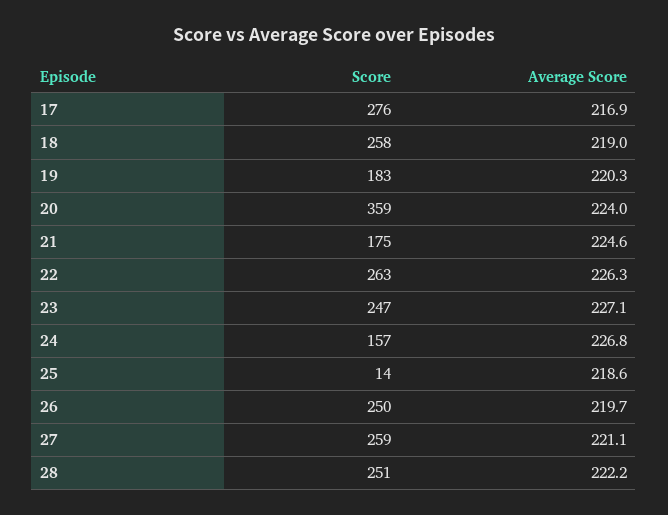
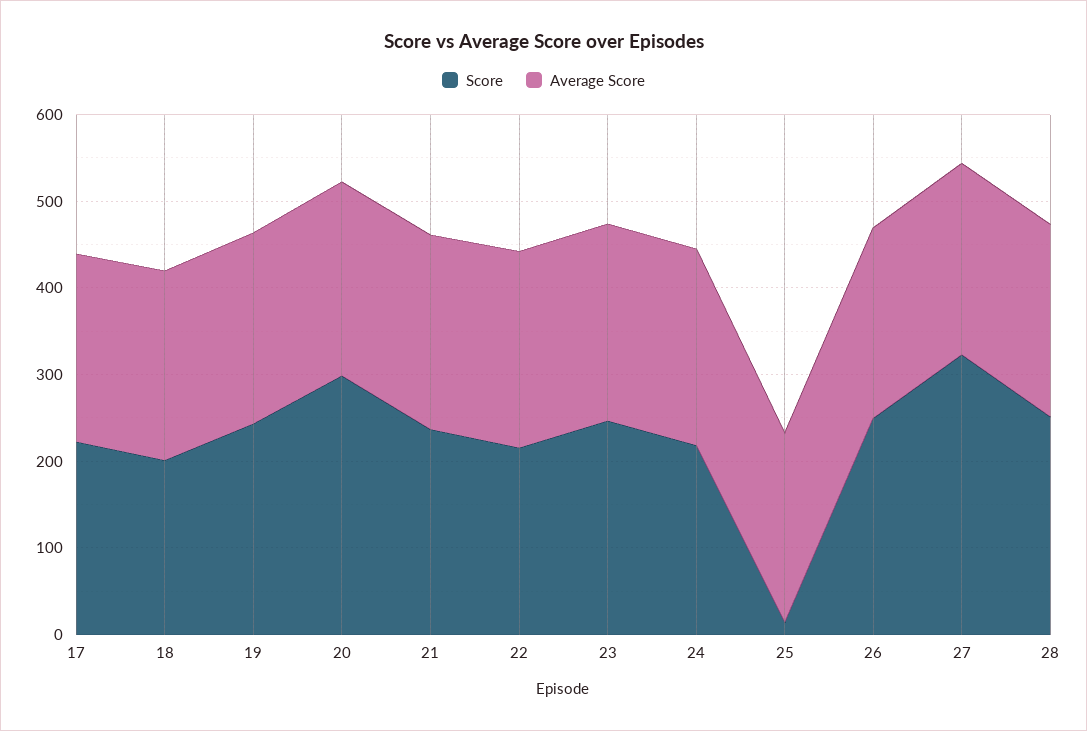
  {
    "Score": {
-     "17": 276,
+     "17": 220,
-     "18": 258,
+     "18": 200,
-     "19": 183,
+     "19": 240,
-     "20": 359,
+     "20": 300,
-     "21": 175,
+     "21": 240,
-     "22": 263,
+     "22": 220,
      "23": 247,
-     "24": 157,
+     "24": 220,
      "25": 14,
      "26": 250,
-     "27": 259,
+     "27": 320,
      "28": 251
    },
    "Average Score": {
      "17": 216.9,
      "18": 219,
      "19": 220.3,
      "20": 224,
      "21": 224.6,
      "22": 226.3,
      "23": 227.1,
      "24": 226.8,
      "25": 218.6,
      "26": 219.7,
      "27": 221.1,
      "28": 222.2
    }
  }

